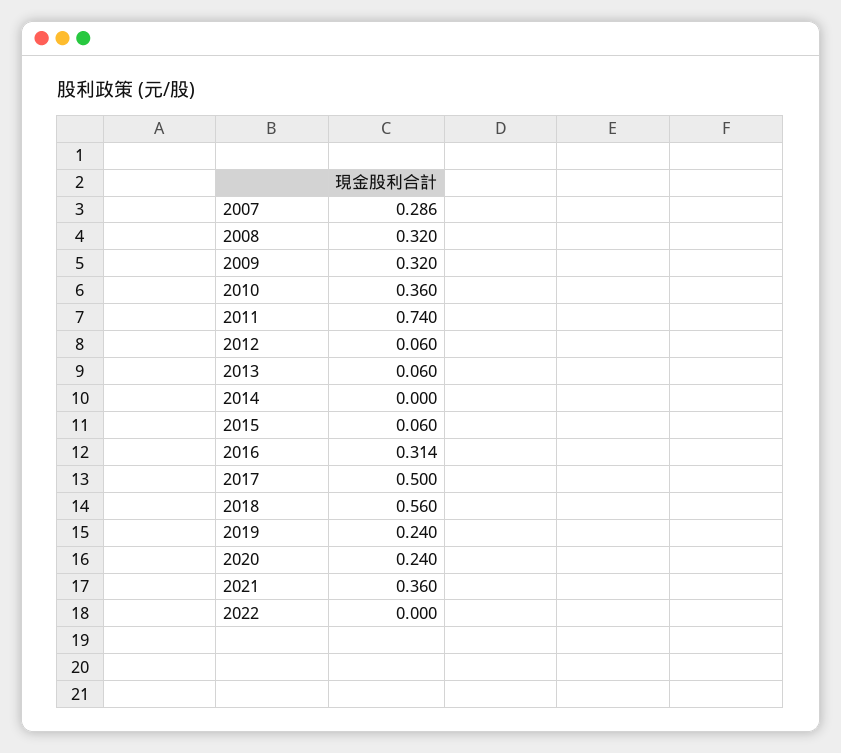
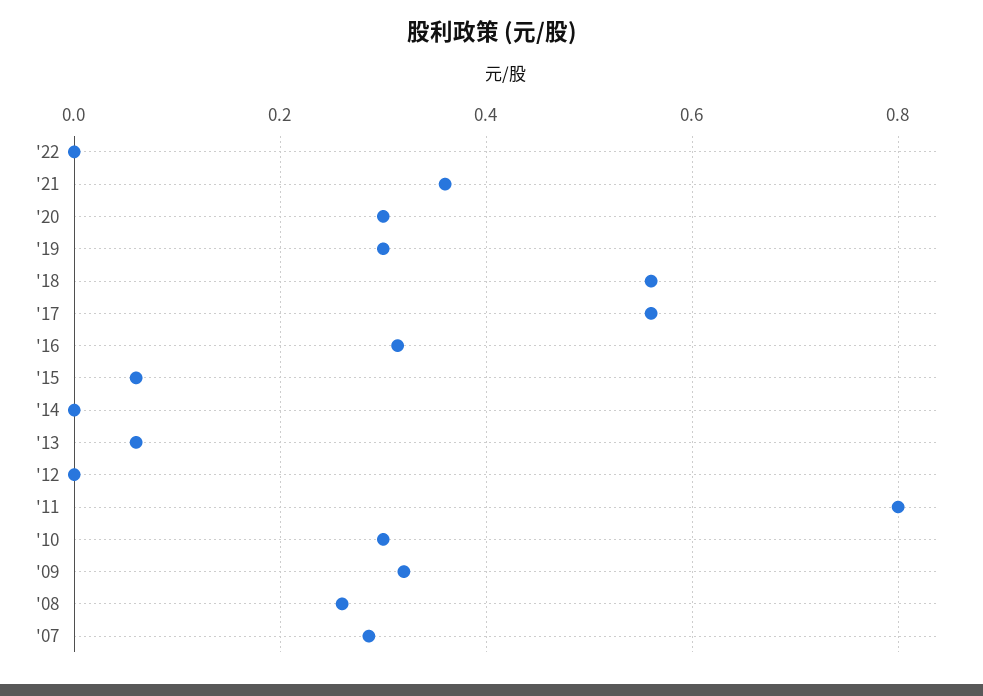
  {
    "2007": 0.286,
-   "2008": 0.32,
+   "2008": 0.26,
    "2009": 0.32,
-   "2010": 0.36,
+   "2010": 0.3,
-   "2011": 0.74,
+   "2011": 0.8,
-   "2012": 0.06,
+   "2012": 0,
    "2013": 0.06,
    "2014": 0,
    "2015": 0.06,
    "2016": 0.314,
-   "2017": 0.5,
+   "2017": 0.56,
    "2018": 0.56,
-   "2019": 0.24,
+   "2019": 0.3,
-   "2020": 0.24,
+   "2020": 0.3,
    "2021": 0.36,
    "2022": 0
  }

